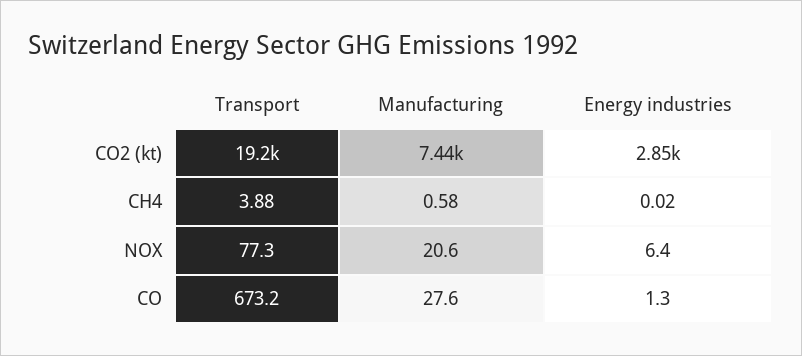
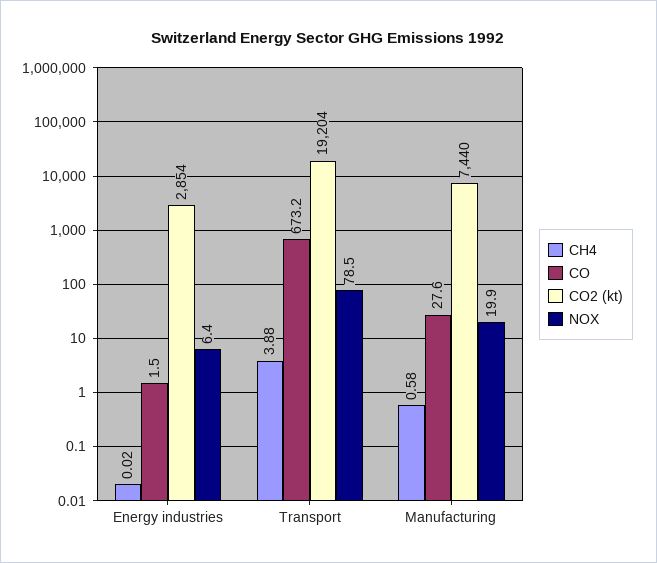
  {
    "CO2 (kt)": {
      "Transport": 19204,
      "Manufacturing": 7440,
      "Energy industries": 2854
    },
    "CH4": {
      "Transport": 3.88,
      "Manufacturing": 0.58,
      "Energy industries": 0.02
    },
    "NOX": {
-     "Transport": 77.3,
+     "Transport": 78.5,
-     "Manufacturing": 20.6,
+     "Manufacturing": 19.9,
      "Energy industries": 6.4
    },
    "CO": {
      "Transport": 673.2,
      "Manufacturing": 27.6,
-     "Energy industries": 1.3
+     "Energy industries": 1.5
    }
  }

